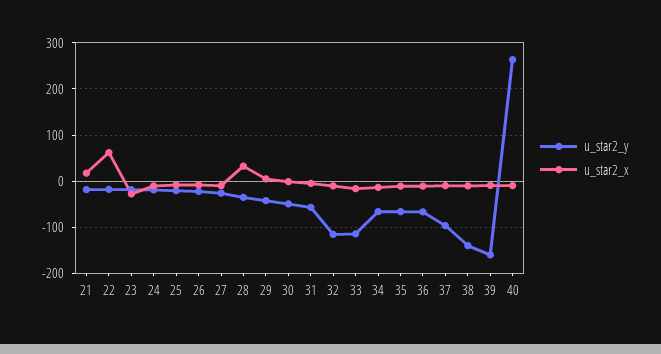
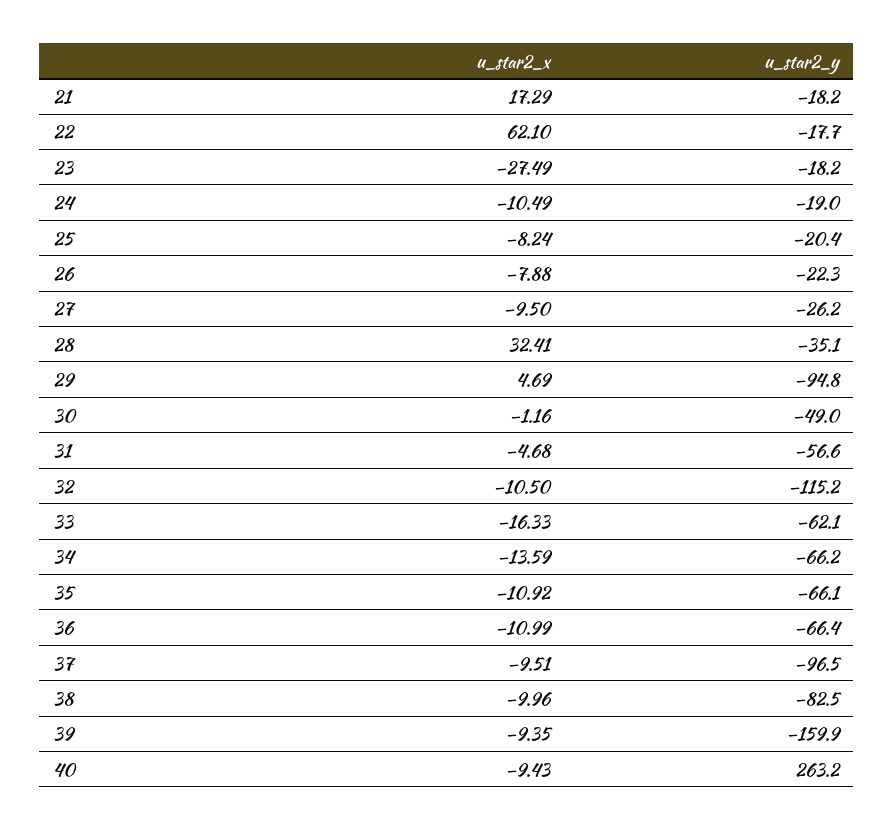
  {
    "u_star2_y": {
      "21": -18.2,
      "22": -17.7,
      "23": -18.2,
      "24": -19,
      "25": -20.4,
      "26": -22.3,
      "27": -26.2,
      "28": -35.1,
-     "29": -40,
+     "29": -94.8,
      "30": -49,
      "31": -56.6,
      "32": -115.2,
-     "33": -120,
+     "33": -62.1,
      "34": -66.2,
      "35": -66.1,
      "36": -66.4,
      "37": -96.5,
-     "38": -140,
+     "38": -82.5,
      "39": -159.9,
      "40": 263.2
    },
    "u_star2_x": {
      "21": 17.29,
      "22": 62.1,
      "23": -27.49,
      "24": -10.49,
      "25": -8.24,
      "26": -7.88,
      "27": -9.5,
      "28": 32.41,
      "29": 4.69,
      "30": -1.16,
      "31": -4.68,
      "32": -10.5,
      "33": -16.33,
      "34": -13.59,
      "35": -10.92,
      "36": -10.99,
      "37": -9.51,
      "38": -9.96,
      "39": -9.35,
      "40": -9.43
    }
  }

